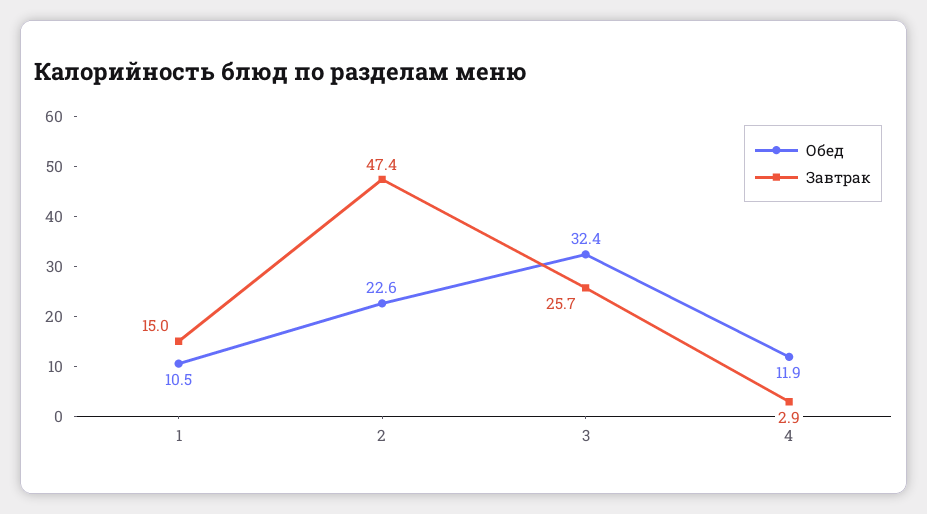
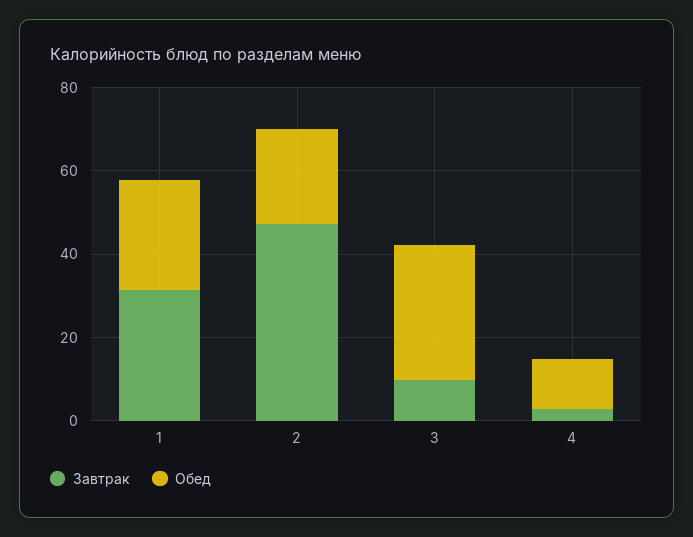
  {
    "Обед": {
-     "1": 10.5,
+     "1": 25,
      "2": 22.6,
      "3": 32.4,
      "4": 11.9
    },
    "Завтрак": {
-     "1": 15,
+     "1": 30,
      "2": 47.4,
-     "3": 25.7,
+     "3": 10,
      "4": 2.9
    }
  }

